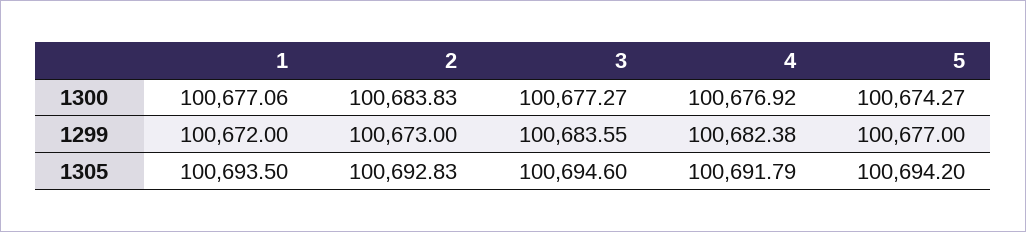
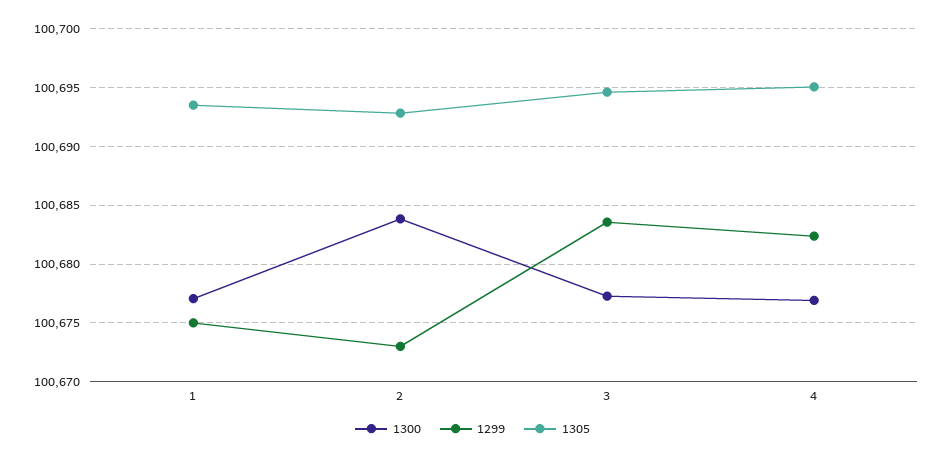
  {
    "1300": {
      "1": 100677.06,
      "2": 100683.83,
      "3": 100677.27,
-     "4": 100676.92,
+     "4": 100676.92
-     "5": 100674.27
    },
    "1299": {
-     "1": 100672,
+     "1": 100675,
      "2": 100673,
      "3": 100683.55,
-     "4": 100682.38,
+     "4": 100682.38
-     "5": 100677
    },
    "1305": {
      "1": 100693.5,
      "2": 100692.83,
      "3": 100694.6,
-     "4": 100691.79,
+     "4": 100695
-     "5": 100694.2
    }
  }

